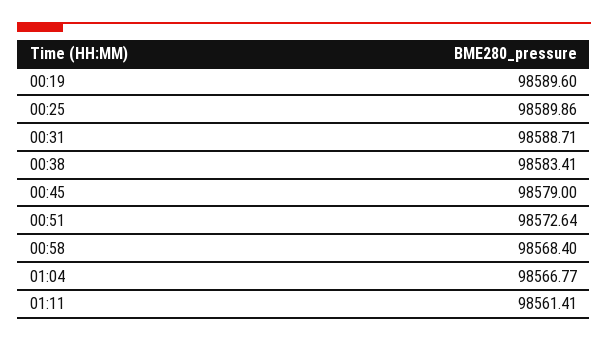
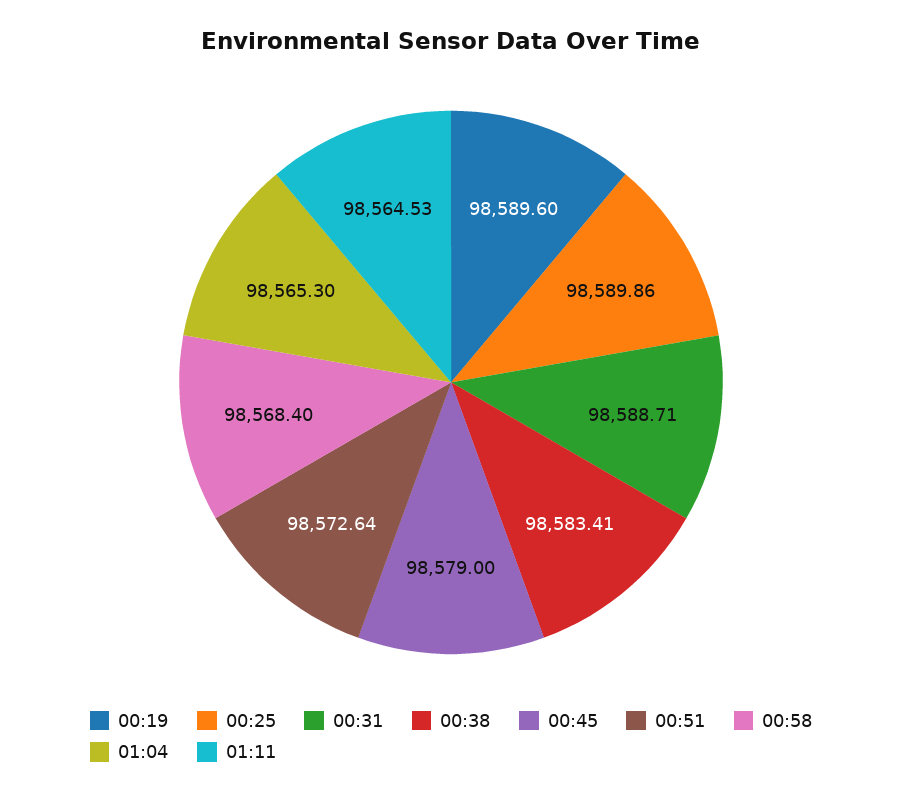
  {
    "00:19": 98589.6,
    "00:25": 98589.86,
    "00:31": 98588.71,
    "00:38": 98583.41,
    "00:45": 98579,
    "00:51": 98572.64,
    "00:58": 98568.4,
-   "01:04": 98566.77,
+   "01:04": 98565.3,
-   "01:11": 98561.41
+   "01:11": 98564.53
  }

